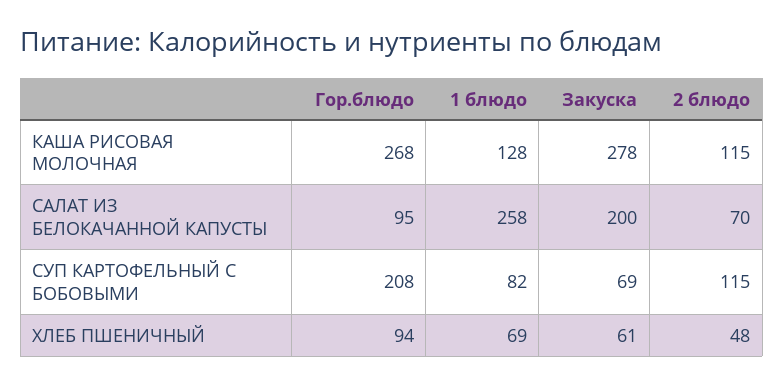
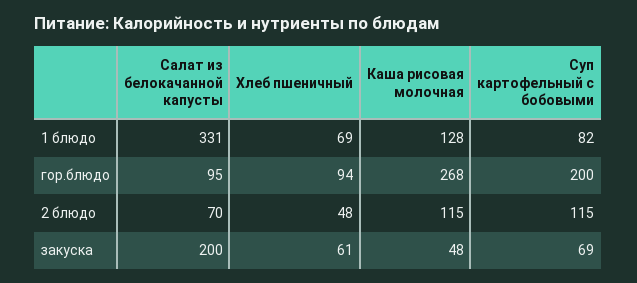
  {
    "Гор.блюдо": {
      "КАША РИСОВАЯ МОЛОЧНАЯ": 268,
      "САЛАТ ИЗ БЕЛОКАЧАННОЙ КАПУСТЫ": 95,
-     "СУП КАРТОФЕЛЬНЫЙ С БОБОВЫМИ": 208,
+     "СУП КАРТОФЕЛЬНЫЙ С БОБОВЫМИ": 200,
      "ХЛЕБ ПШЕНИЧНЫЙ": 94
    },
    "1 блюдо": {
      "КАША РИСОВАЯ МОЛОЧНАЯ": 128,
-     "САЛАТ ИЗ БЕЛОКАЧАННОЙ КАПУСТЫ": 258,
+     "САЛАТ ИЗ БЕЛОКАЧАННОЙ КАПУСТЫ": 331,
      "СУП КАРТОФЕЛЬНЫЙ С БОБОВЫМИ": 82,
      "ХЛЕБ ПШЕНИЧНЫЙ": 69
    },
    "Закуска": {
-     "КАША РИСОВАЯ МОЛОЧНАЯ": 278,
+     "КАША РИСОВАЯ МОЛОЧНАЯ": 48,
      "САЛАТ ИЗ БЕЛОКАЧАННОЙ КАПУСТЫ": 200,
      "СУП КАРТОФЕЛЬНЫЙ С БОБОВЫМИ": 69,
      "ХЛЕБ ПШЕНИЧНЫЙ": 61
    },
    "2 блюдо": {
      "КАША РИСОВАЯ МОЛОЧНАЯ": 115,
      "САЛАТ ИЗ БЕЛОКАЧАННОЙ КАПУСТЫ": 70,
      "СУП КАРТОФЕЛЬНЫЙ С БОБОВЫМИ": 115,
      "ХЛЕБ ПШЕНИЧНЫЙ": 48
    }
  }

